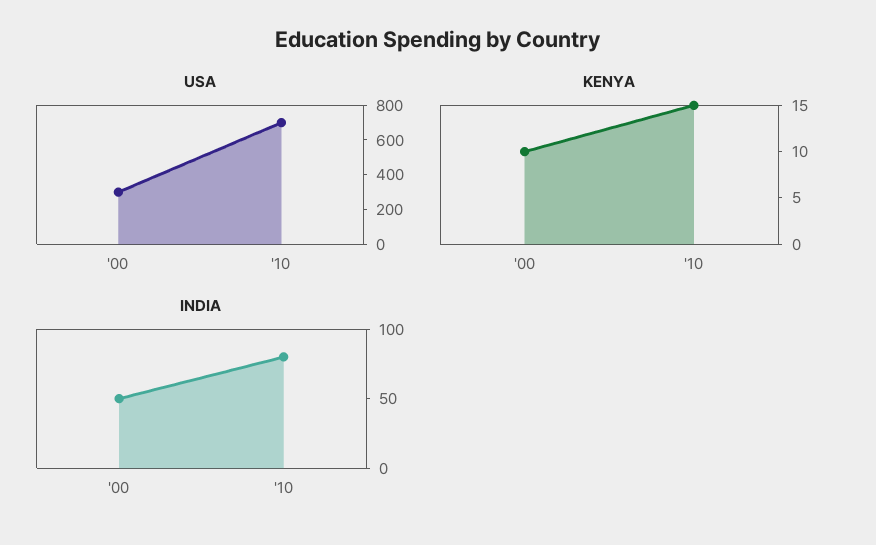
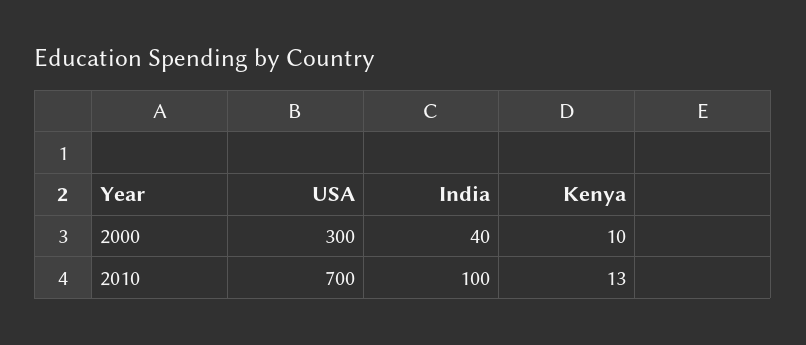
  {
    "USA": {
      "'00": 300,
      "'10": 700
    },
    "KENYA": {
      "'00": 10,
-     "'10": 15
+     "'10": 13
    },
    "INDIA": {
-     "'00": 50,
+     "'00": 40,
-     "'10": 80
+     "'10": 100
    }
  }

